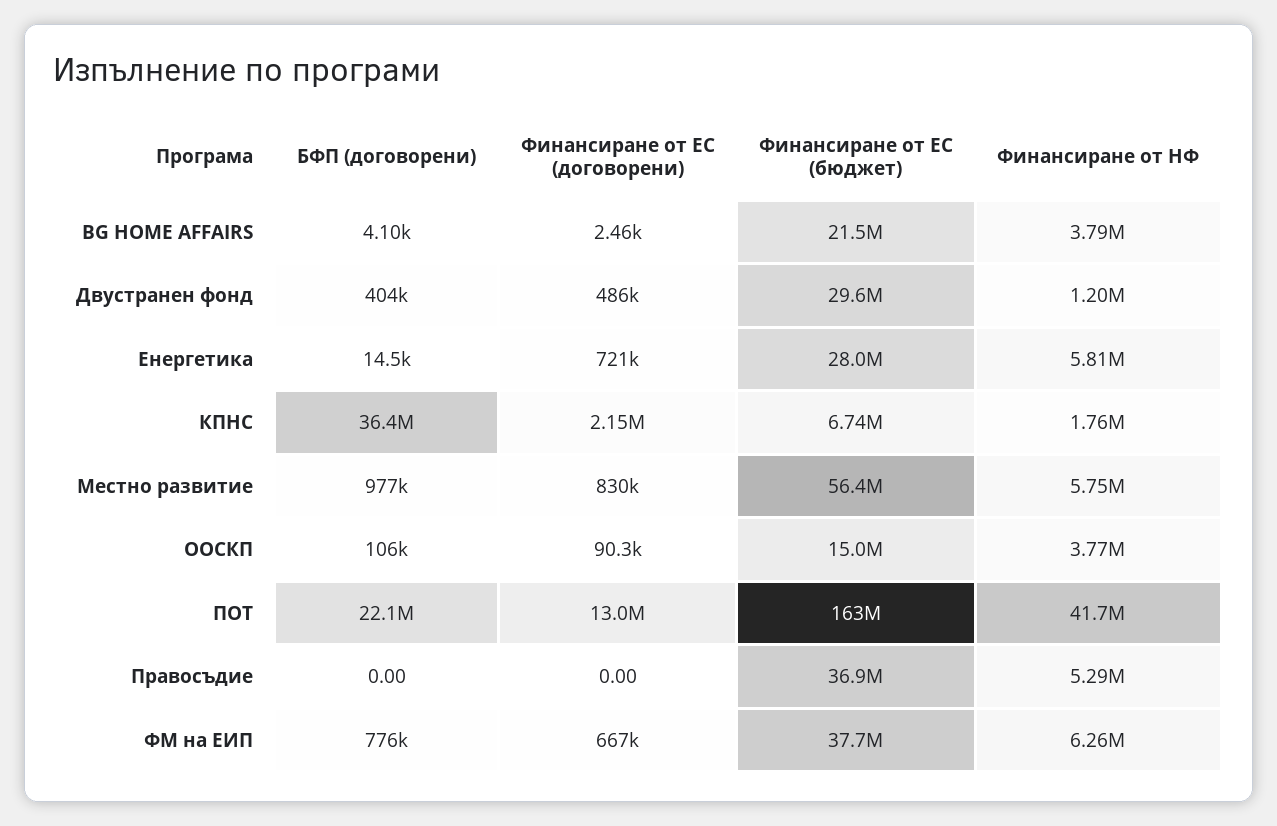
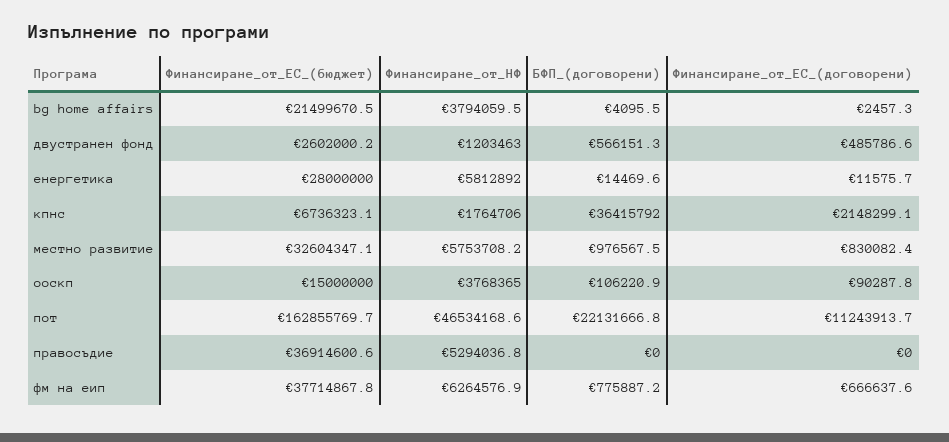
  {
    "БФП (договорени)": {
      "BG HOME AFFAIRS": 4095.5,
-     "Двустранен фонд": 404000,
+     "Двустранен фонд": 566151.3,
      "Енергетика": 14469.6,
      "КПНС": 36415792,
      "Местно развитие": 976567.5,
      "ООСКП": 106220.9,
      "ПОТ": 22131666.8,
      "Правосъдие": 0,
      "ФМ на ЕИП": 775887.2
    },
    "Финансиране от ЕС (договорени)": {
      "BG HOME AFFAIRS": 2457.3,
      "Двустранен фонд": 485786.6,
-     "Енергетика": 721000,
+     "Енергетика": 11575.7,
      "КПНС": 2148299.1,
      "Местно развитие": 830082.4,
      "ООСКП": 90287.8,
-     "ПОТ": 13000000,
+     "ПОТ": 11243913.7,
      "Правосъдие": 0,
      "ФМ на ЕИП": 666637.6
    },
    "Финансиране от ЕС (бюджет)": {
      "BG HOME AFFAIRS": 21499670.5,
-     "Двустранен фонд": 29600000,
+     "Двустранен фонд": 2602000.2,
      "Енергетика": 28000000,
      "КПНС": 6736323.1,
-     "Местно развитие": 56400000,
+     "Местно развитие": 32604347.1,
      "ООСКП": 15000000,
      "ПОТ": 162855769.7,
      "Правосъдие": 36914600.6,
      "ФМ на ЕИП": 37714867.8
    },
    "Финансиране от НФ": {
      "BG HOME AFFAIRS": 3794059.5,
      "Двустранен фонд": 1203463,
      "Енергетика": 5812892,
      "КПНС": 1764706,
      "Местно развитие": 5753708.2,
      "ООСКП": 3768365,
-     "ПОТ": 41700000,
+     "ПОТ": 46534168.6,
      "Правосъдие": 5294036.8,
      "ФМ на ЕИП": 6264576.9
    }
  }

